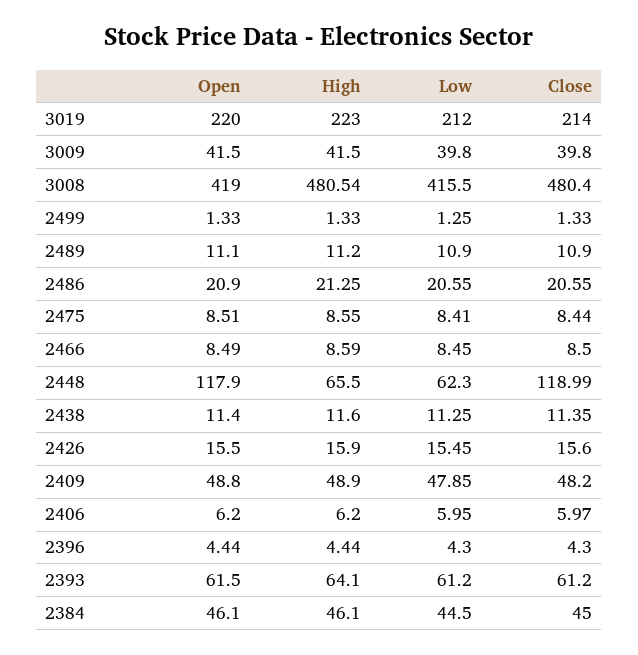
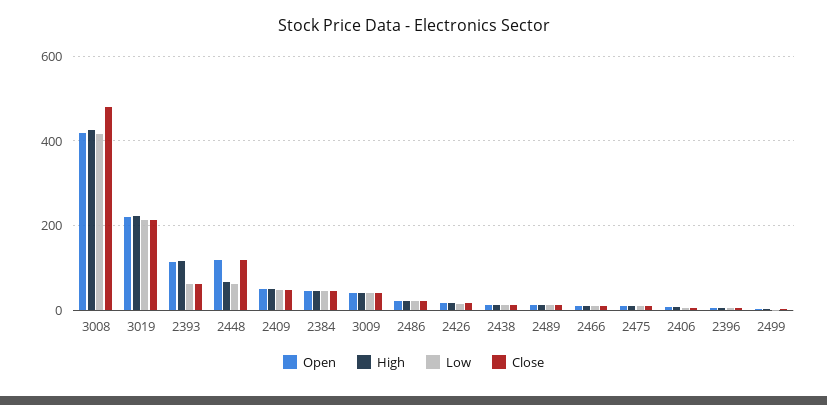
  {
    "Open": {
      "3019": 220,
      "3009": 41.5,
      "3008": 419,
      "2499": 1.33,
      "2489": 11.1,
      "2486": 20.9,
      "2475": 8.51,
      "2466": 8.49,
      "2448": 117.9,
      "2438": 11.4,
      "2426": 15.5,
      "2409": 48.8,
      "2406": 6.2,
      "2396": 4.44,
-     "2393": 61.5,
+     "2393": 120,
      "2384": 46.1
    },
    "High": {
      "3019": 223,
      "3009": 41.5,
-     "3008": 480.54,
+     "3008": 420,
      "2499": 1.33,
      "2489": 11.2,
      "2486": 21.25,
      "2475": 8.55,
      "2466": 8.59,
      "2448": 65.5,
      "2438": 11.6,
      "2426": 15.9,
      "2409": 48.9,
      "2406": 6.2,
      "2396": 4.44,
-     "2393": 64.1,
+     "2393": 120,
      "2384": 46.1
    },
    "Low": {
      "3019": 212,
      "3009": 39.8,
      "3008": 415.5,
      "2499": 1.25,
      "2489": 10.9,
      "2486": 20.55,
      "2475": 8.41,
      "2466": 8.45,
      "2448": 62.3,
      "2438": 11.25,
      "2426": 15.45,
      "2409": 47.85,
      "2406": 5.95,
      "2396": 4.3,
      "2393": 61.2,
      "2384": 44.5
    },
    "Close": {
      "3019": 214,
      "3009": 39.8,
      "3008": 480.4,
      "2499": 1.33,
      "2489": 10.9,
      "2486": 20.55,
      "2475": 8.44,
      "2466": 8.5,
      "2448": 118.99,
      "2438": 11.35,
      "2426": 15.6,
      "2409": 48.2,
      "2406": 5.97,
      "2396": 4.3,
      "2393": 61.2,
      "2384": 45
    }
  }

